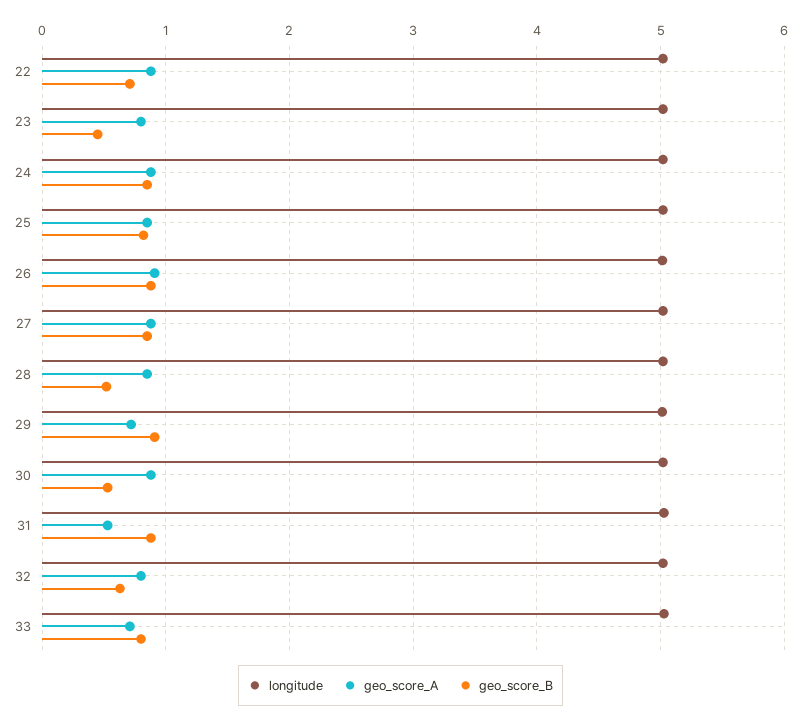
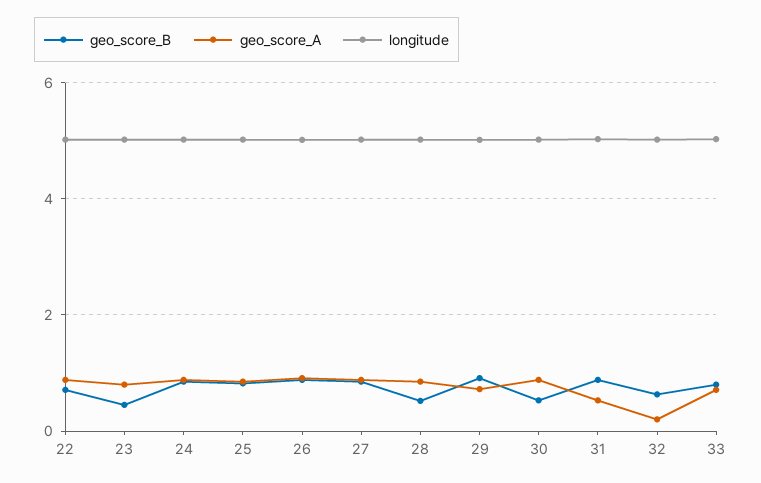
  {
    "longitude": {
      "22": 5,
      "23": 5,
      "24": 5,
      "25": 5,
      "26": 5,
      "27": 5,
      "28": 5,
      "29": 5,
      "30": 5,
      "31": 5,
      "32": 5,
      "33": 5
    },
    "geo_score_A": {
      "22": 0.9,
      "23": 0.8,
      "24": 0.9,
      "25": 0.9,
      "26": 0.9,
      "27": 0.9,
      "28": 0.9,
      "29": 0.7,
      "30": 0.9,
      "31": 0.5,
-     "32": 0.8,
+     "32": 0.2,
      "33": 0.7
    },
    "geo_score_B": {
      "22": 0.7,
      "23": 0.5,
      "24": 0.9,
      "25": 0.8,
      "26": 0.9,
      "27": 0.9,
      "28": 0.5,
      "29": 0.9,
      "30": 0.5,
      "31": 0.9,
      "32": 0.6,
      "33": 0.8
    }
  }

